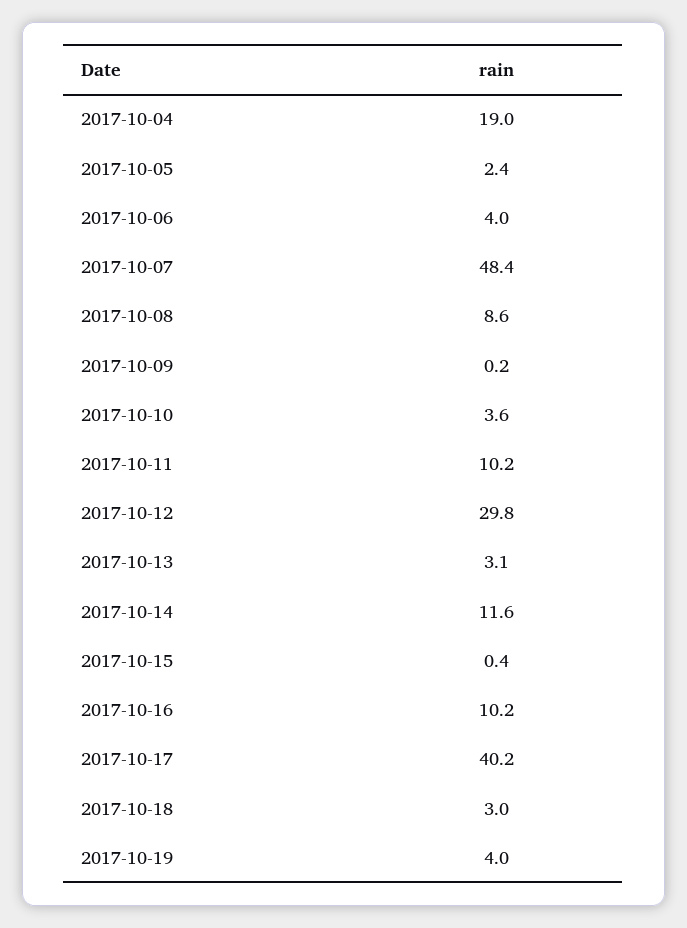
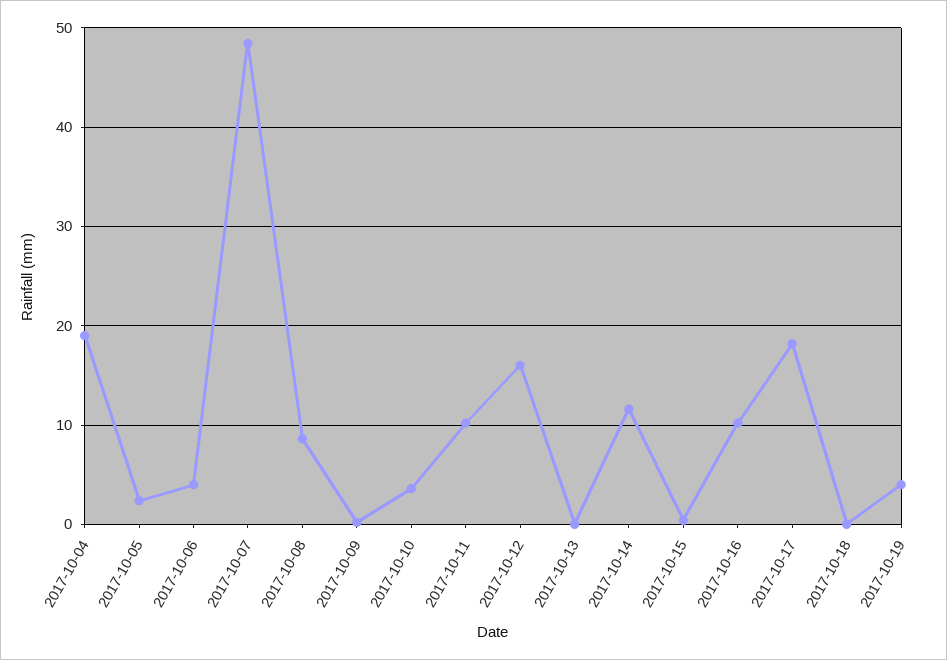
  {
    "2017-10-04": 19,
    "2017-10-05": 2.4,
    "2017-10-06": 4,
    "2017-10-07": 48.4,
    "2017-10-08": 8.6,
    "2017-10-09": 0.2,
    "2017-10-10": 3.6,
    "2017-10-11": 10.2,
-   "2017-10-12": 29.8,
+   "2017-10-12": 16,
-   "2017-10-13": 3.1,
+   "2017-10-13": 0,
    "2017-10-14": 11.6,
    "2017-10-15": 0.4,
    "2017-10-16": 10.2,
-   "2017-10-17": 40.2,
+   "2017-10-17": 18,
-   "2017-10-18": 3,
+   "2017-10-18": 0,
    "2017-10-19": 4
  }

